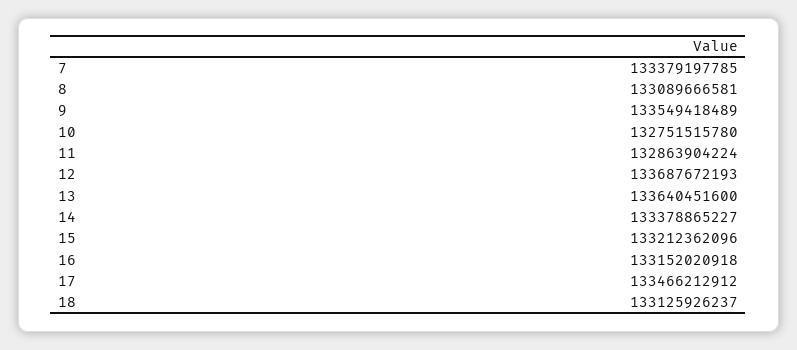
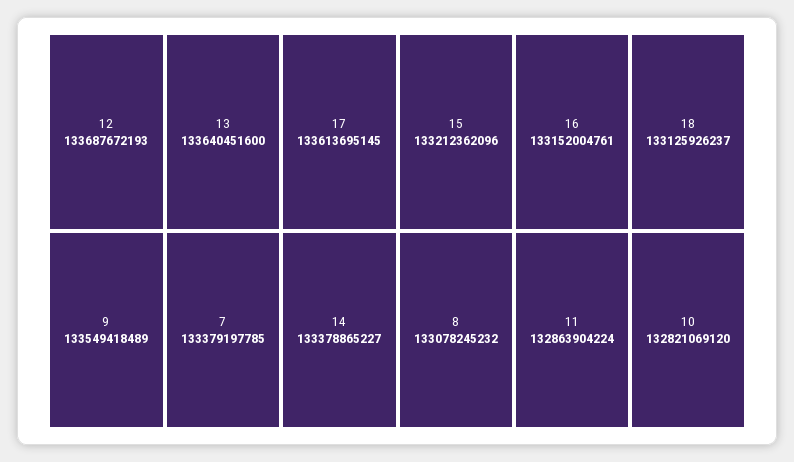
  {
    "7": 133379197785,
-   "8": 133089666581,
+   "8": 133078245232,
    "9": 133549418489,
-   "10": 132751515780,
+   "10": 132821069120,
    "11": 132863904224,
    "12": 133687672193,
    "13": 133640451600,
    "14": 133378865227,
    "15": 133212362096,
-   "16": 133152020918,
+   "16": 133152004761,
-   "17": 133466212912,
+   "17": 133613695145,
    "18": 133125926237
  }

